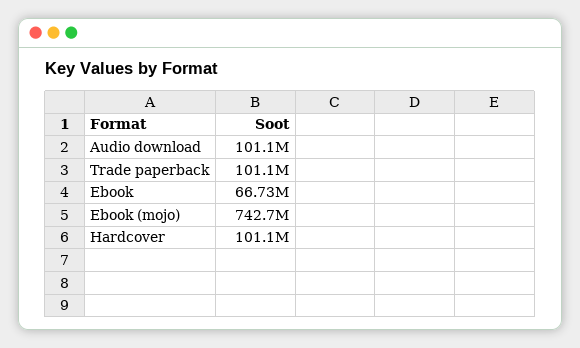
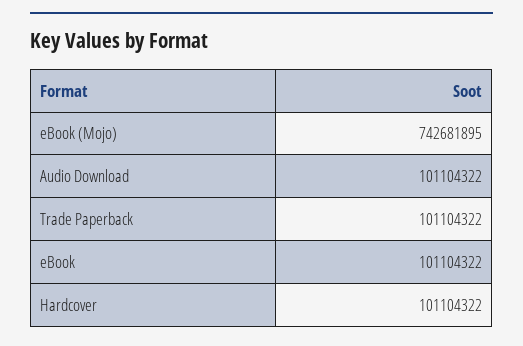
  {
    "Audio download": 101104322,
    "Trade paperback": 101104322,
-   "Ebook": 66730000,
+   "Ebook": 101104322,
    "Ebook (mojo)": 742681895,
    "Hardcover": 101104322
  }

